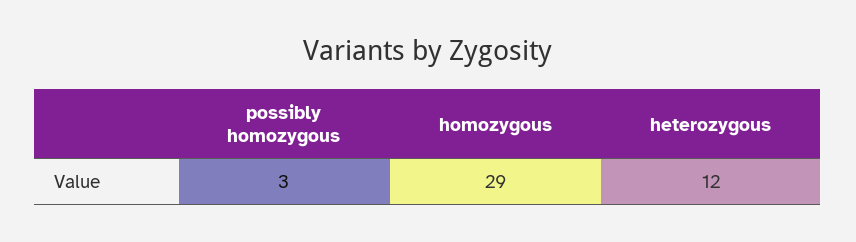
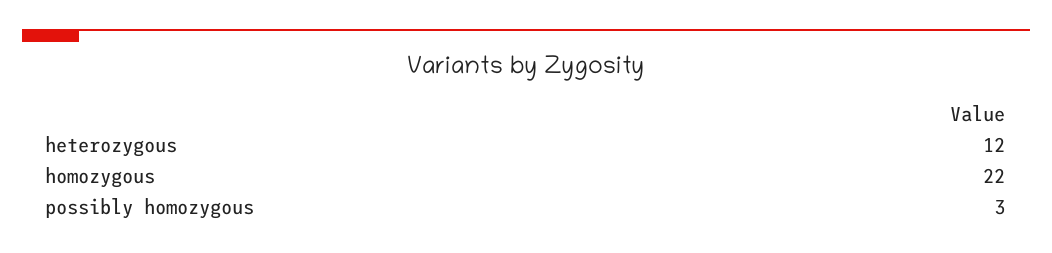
  {
    "possibly homozygous": 3,
-   "homozygous": 29,
+   "homozygous": 22,
    "heterozygous": 12
  }

